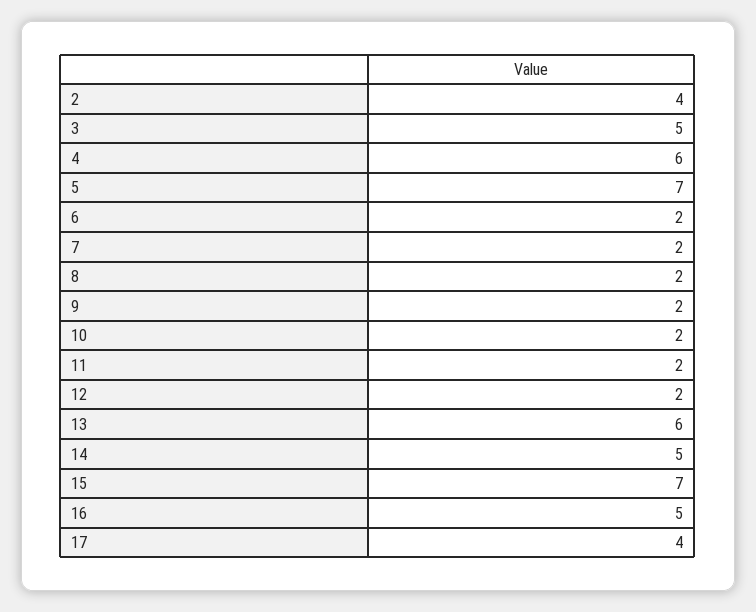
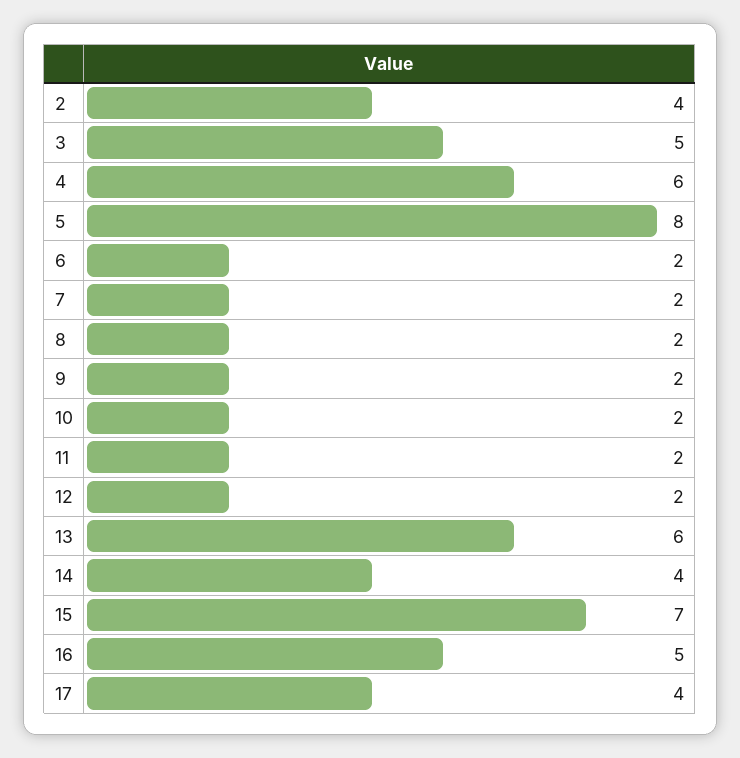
  {
    "2": 4,
    "3": 5,
    "4": 6,
-   "5": 7,
+   "5": 8,
    "6": 2,
    "7": 2,
    "8": 2,
    "9": 2,
    "10": 2,
    "11": 2,
    "12": 2,
    "13": 6,
-   "14": 5,
+   "14": 4,
    "15": 7,
    "16": 5,
    "17": 4
  }

